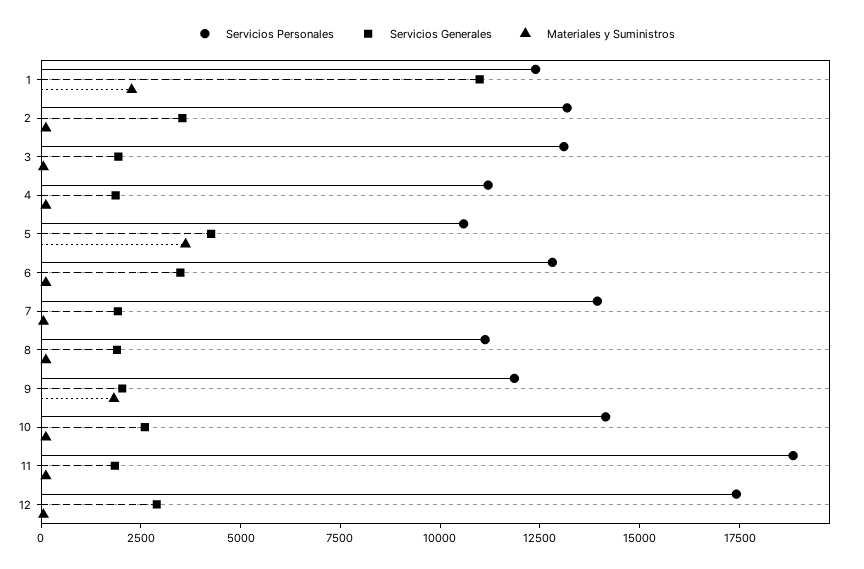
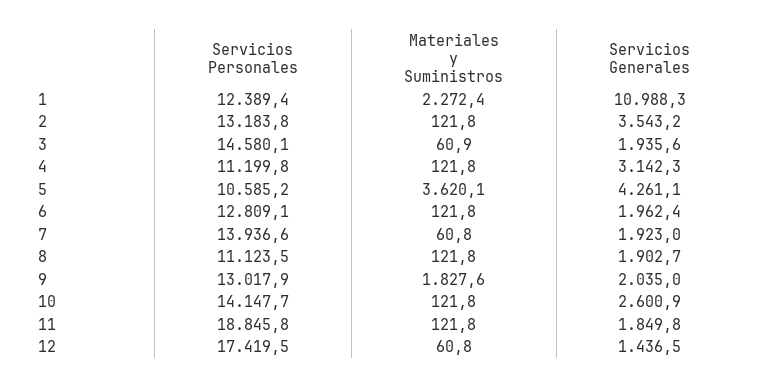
  {
    "Servicios Personales": {
      "1": 12389.4,
      "2": 13183.8,
-     "3": 13000,
+     "3": 14580.1,
      "4": 11199.8,
      "5": 10585.2,
      "6": 12809.1,
      "7": 13936.6,
      "8": 11123.5,
-     "9": 12000,
+     "9": 13017.9,
      "10": 14147.7,
      "11": 18845.8,
      "12": 17419.5
    },
    "Servicios Generales": {
      "1": 10988.3,
      "2": 3543.2,
      "3": 1935.6,
-     "4": 2000,
+     "4": 3142.3,
      "5": 4261.1,
-     "6": 3500,
+     "6": 1962.4,
      "7": 1923,
      "8": 1902.7,
      "9": 2035,
      "10": 2600.9,
      "11": 1849.8,
-     "12": 3000
+     "12": 1436.5
    },
    "Materiales y Suministros": {
      "1": 2272.4,
      "2": 121.8,
      "3": 60.9,
      "4": 121.8,
      "5": 3620.1,
      "6": 121.8,
      "7": 60.8,
      "8": 121.8,
      "9": 1827.6,
      "10": 121.8,
      "11": 121.8,
      "12": 60.8
    }
  }

